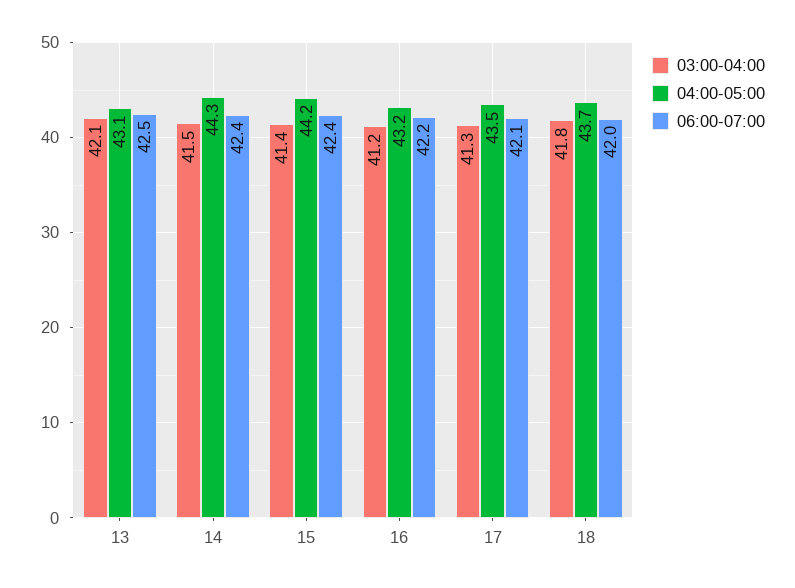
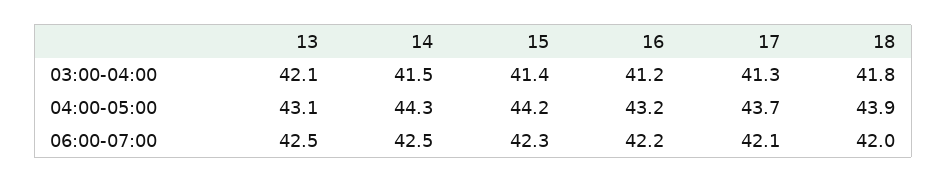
  {
    "03:00-04:00": {
      "13": 42.1,
      "14": 41.5,
      "15": 41.4,
      "16": 41.2,
      "17": 41.3,
      "18": 41.8
    },
    "04:00-05:00": {
      "13": 43.1,
      "14": 44.3,
      "15": 44.2,
      "16": 43.2,
-     "17": 43.5,
+     "17": 43.7,
-     "18": 43.7
+     "18": 43.9
    },
    "06:00-07:00": {
      "13": 42.5,
-     "14": 42.4,
+     "14": 42.5,
-     "15": 42.4,
+     "15": 42.3,
      "16": 42.2,
      "17": 42.1,
      "18": 42
    }
  }

